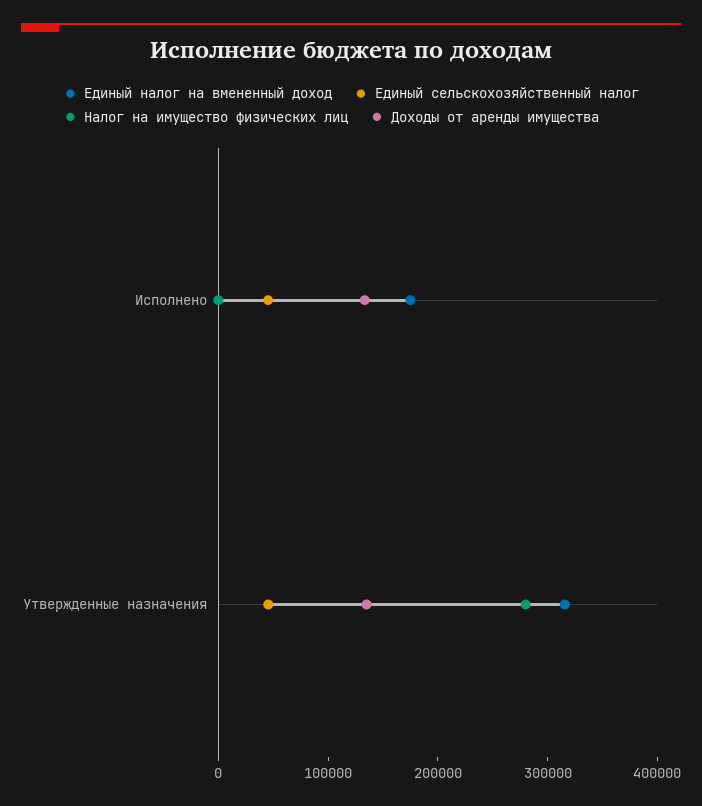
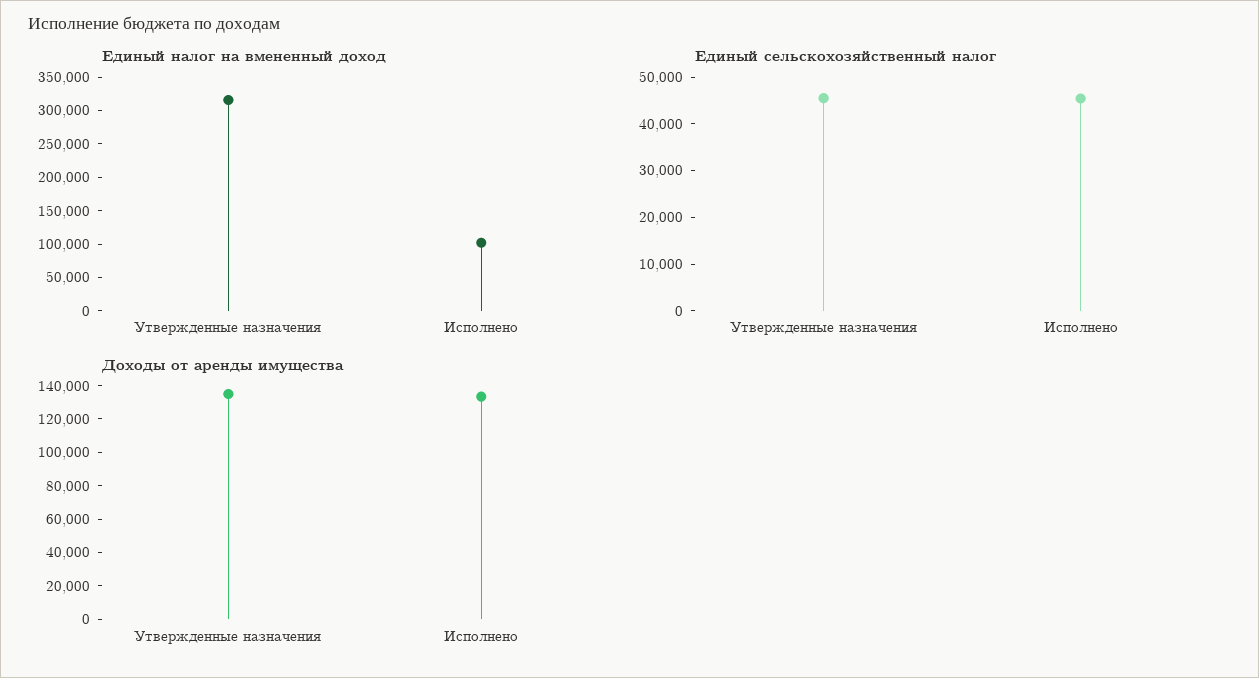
  {
    "Единый налог на вмененный доход": {
-     "Исполнено": 180000,
+     "Исполнено": 100000,
      "Утвержденные назначения": 320000
    },
    "Единый сельскохозяйственный налог": {
      "Исполнено": 46000,
      "Утвержденные назначения": 46000
    },
-   "Налог на имущество физических лиц": {
-     "Исполнено": 0,
-     "Утвержденные назначения": 280000
-   },
    "Доходы от аренды имущества": {
      "Исполнено": 135000,
      "Утвержденные назначения": 135000
    }
  }

